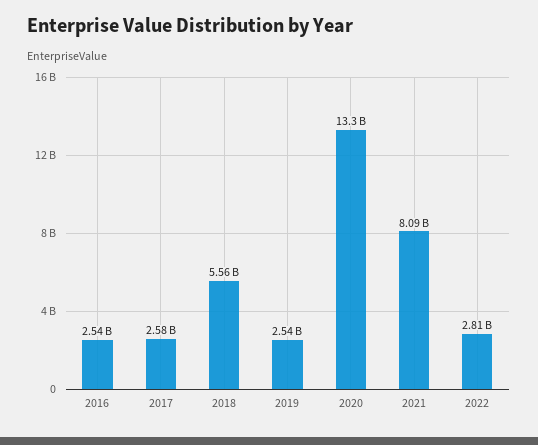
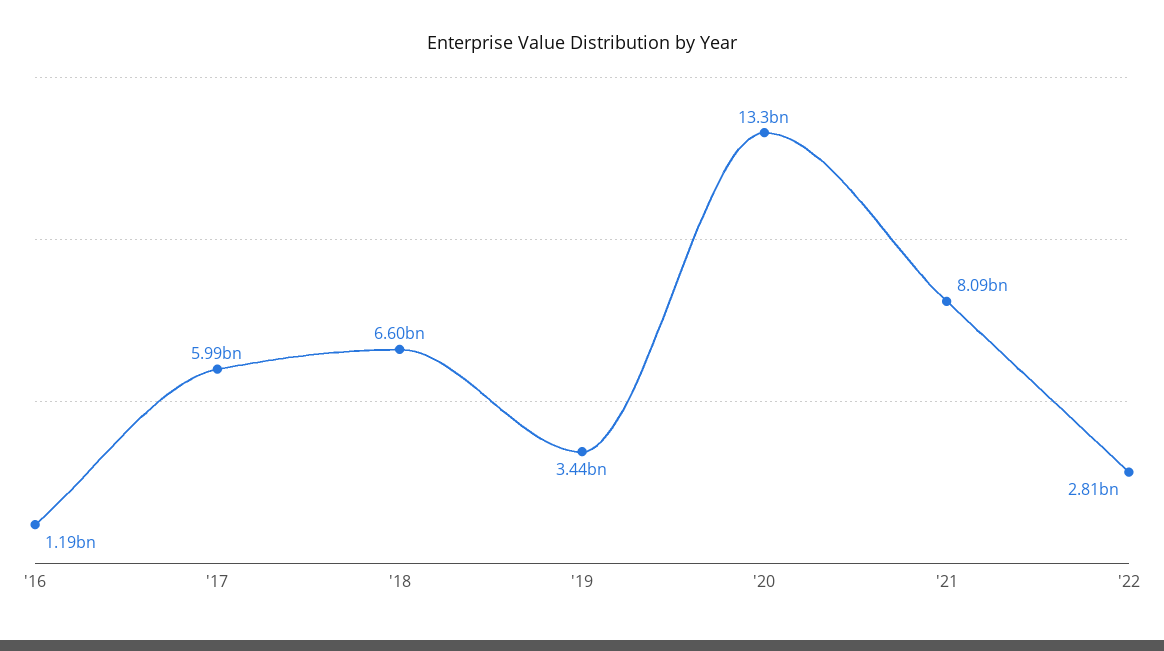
  {
-   "2016": 2540000000,
+   "2016": 1190000000,
-   "2017": 2580000000,
+   "2017": 5990000000,
-   "2018": 5560000000,
+   "2018": 6600000000,
-   "2019": 2540000000,
+   "2019": 3440000000,
    "2020": 13300000000,
    "2021": 8090000000,
    "2022": 2810000000
  }

